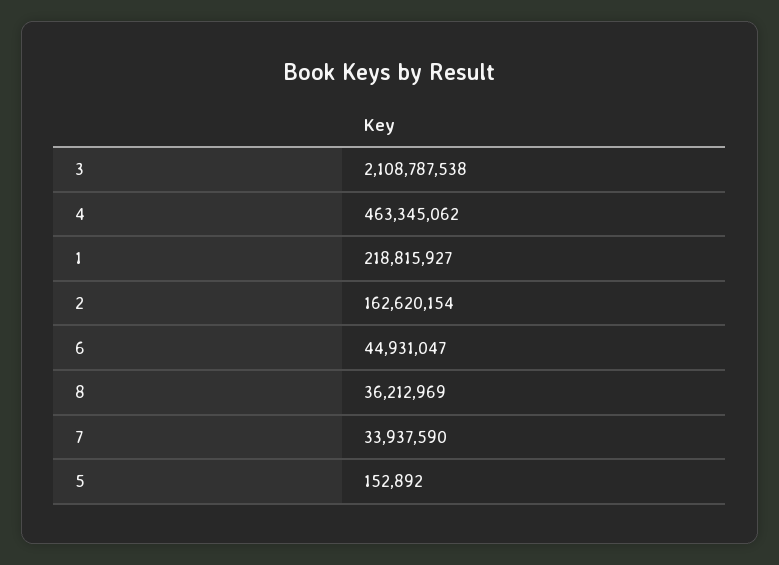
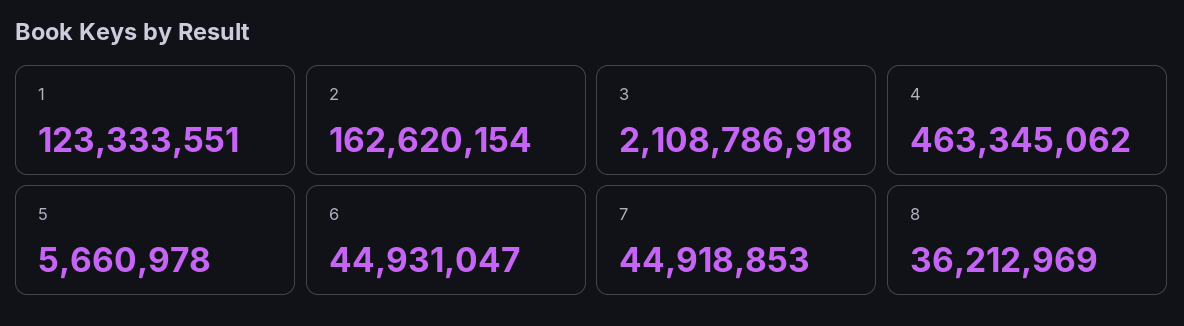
  {
-   "3": 2108787538,
+   "3": 2108786918,
    "4": 463345062,
-   "1": 218815927,
+   "1": 123333551,
    "2": 162620154,
    "6": 44931047,
    "8": 36212969,
-   "7": 33937590,
+   "7": 44918853,
-   "5": 152892
+   "5": 5660978
  }

